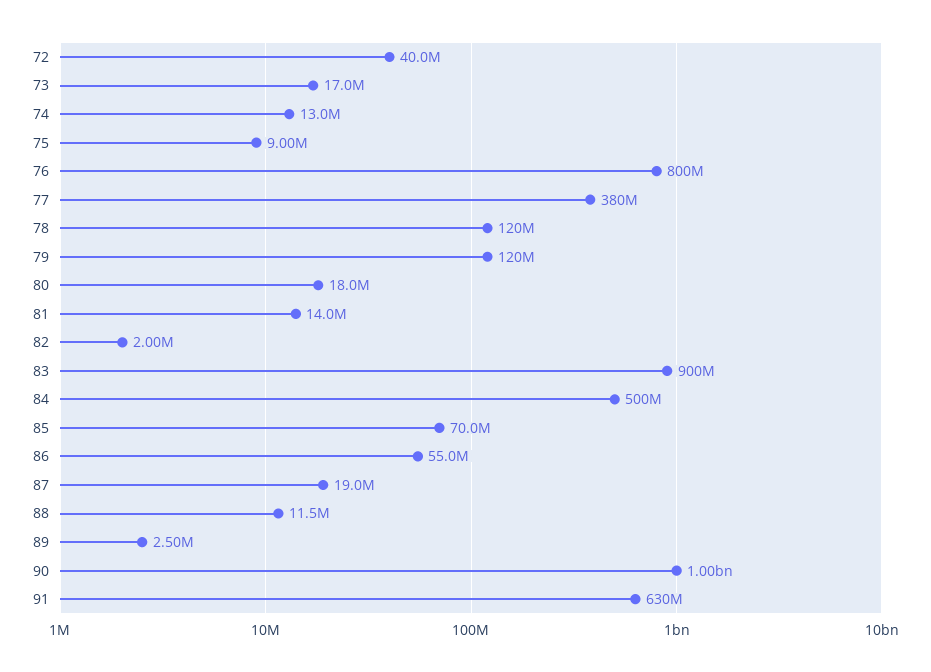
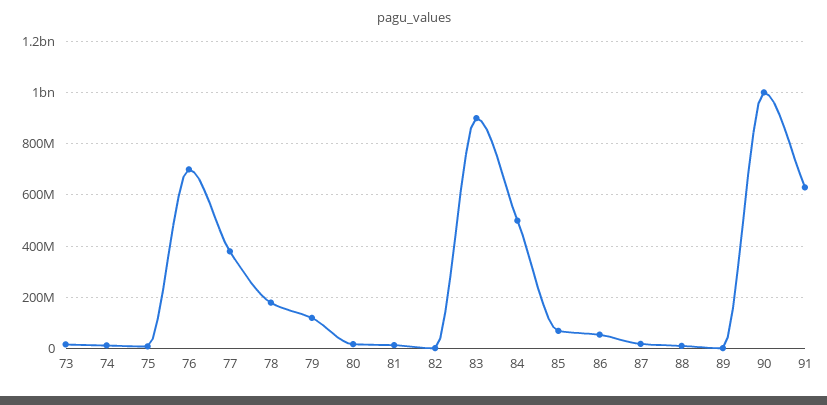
  {
-   "72": 40000000,
    "73": 17000000,
    "74": 13000000,
    "75": 9000000,
-   "76": 800000000,
+   "76": 700000000,
    "77": 380000000,
-   "78": 120000000,
+   "78": 175000000,
    "79": 120000000,
    "80": 18000000,
    "81": 14000000,
    "82": 2000000,
    "83": 900000000,
    "84": 500000000,
    "85": 70000000,
    "86": 55000000,
    "87": 19000000,
    "88": 11500000,
    "89": 2500000,
    "90": 1000000000,
    "91": 630000000
  }

